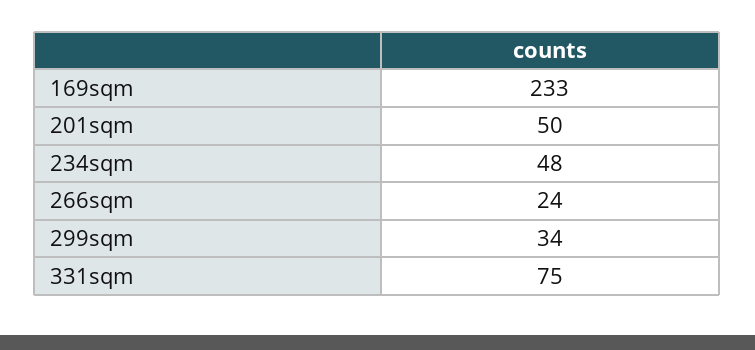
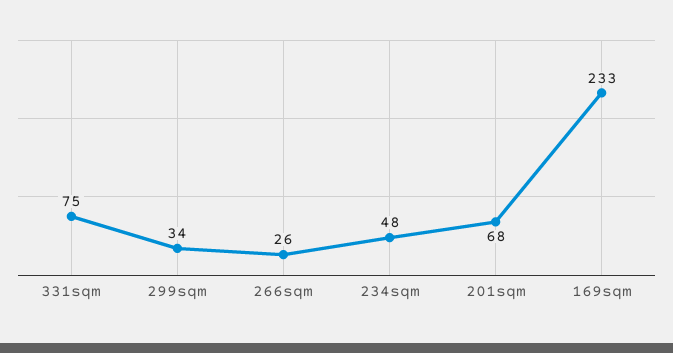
  {
    "169sqm": 233,
-   "201sqm": 50,
+   "201sqm": 68,
    "234sqm": 48,
-   "266sqm": 24,
+   "266sqm": 26,
    "299sqm": 34,
    "331sqm": 75
  }

